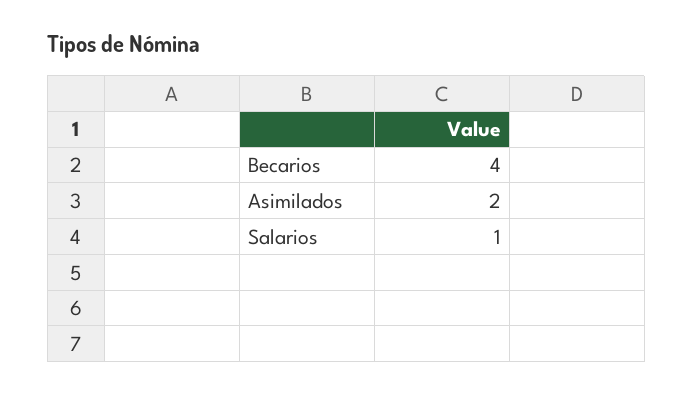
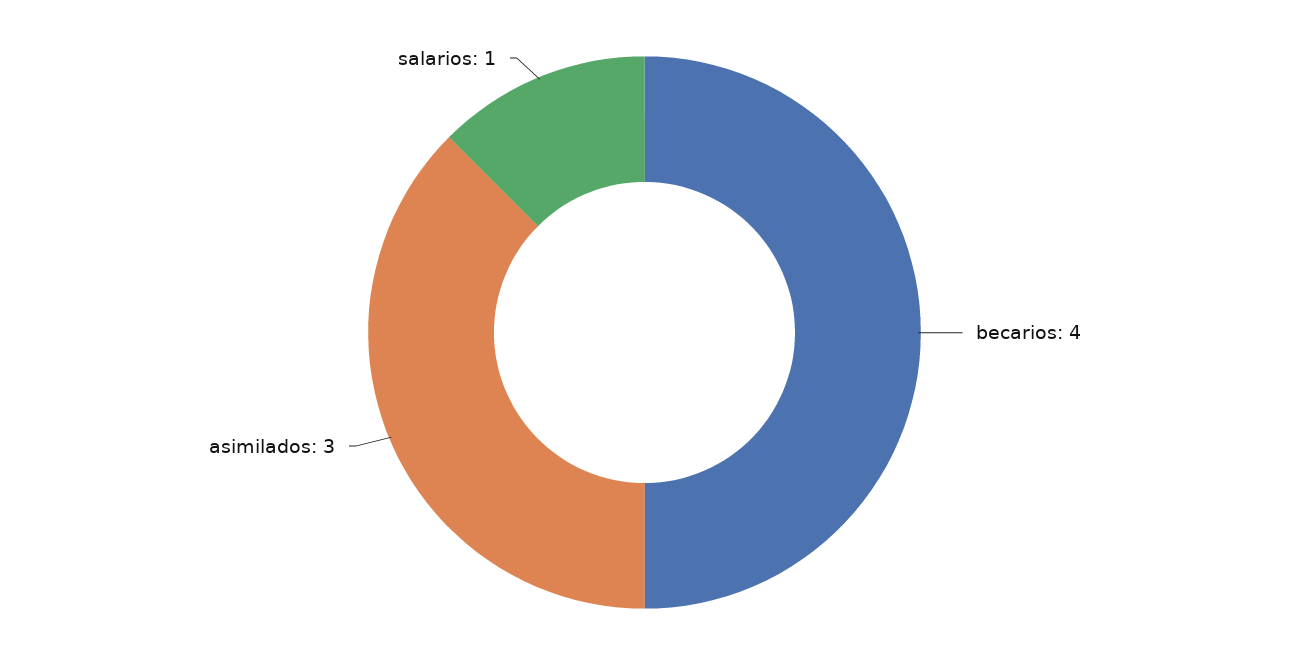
  {
    "Becarios": 4,
-   "Asimilados": 2,
+   "Asimilados": 3,
    "Salarios": 1
  }

